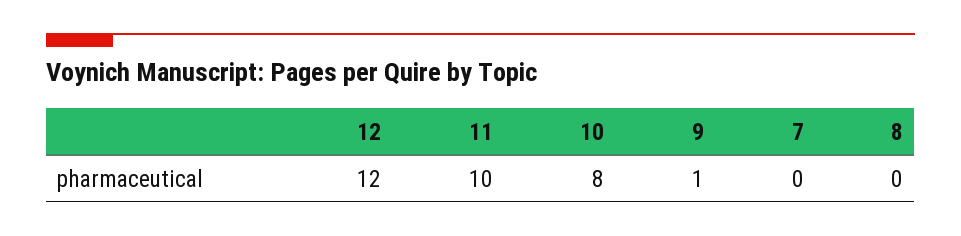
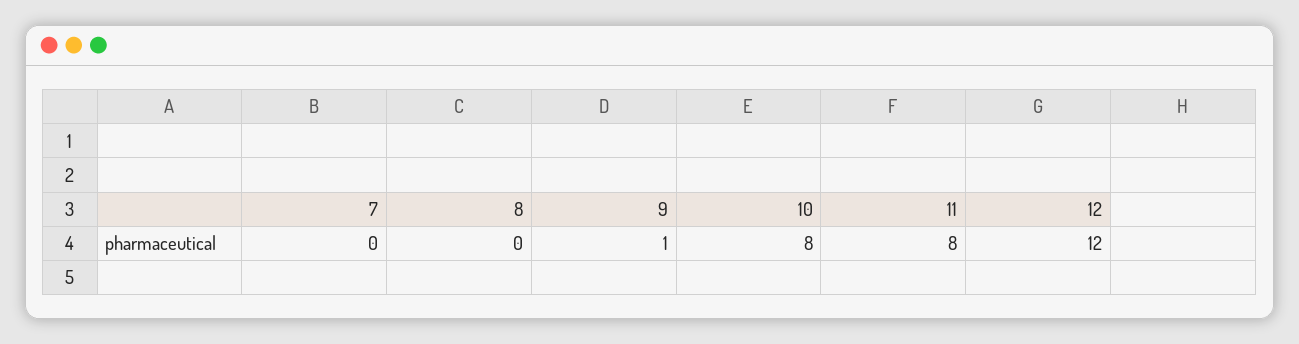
  {
    "12": 12,
-   "11": 10,
+   "11": 8,
    "10": 8,
    "9": 1,
    "7": 0,
    "8": 0
  }

